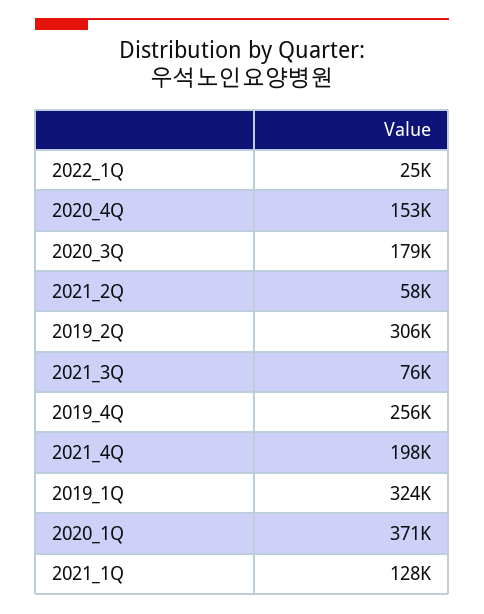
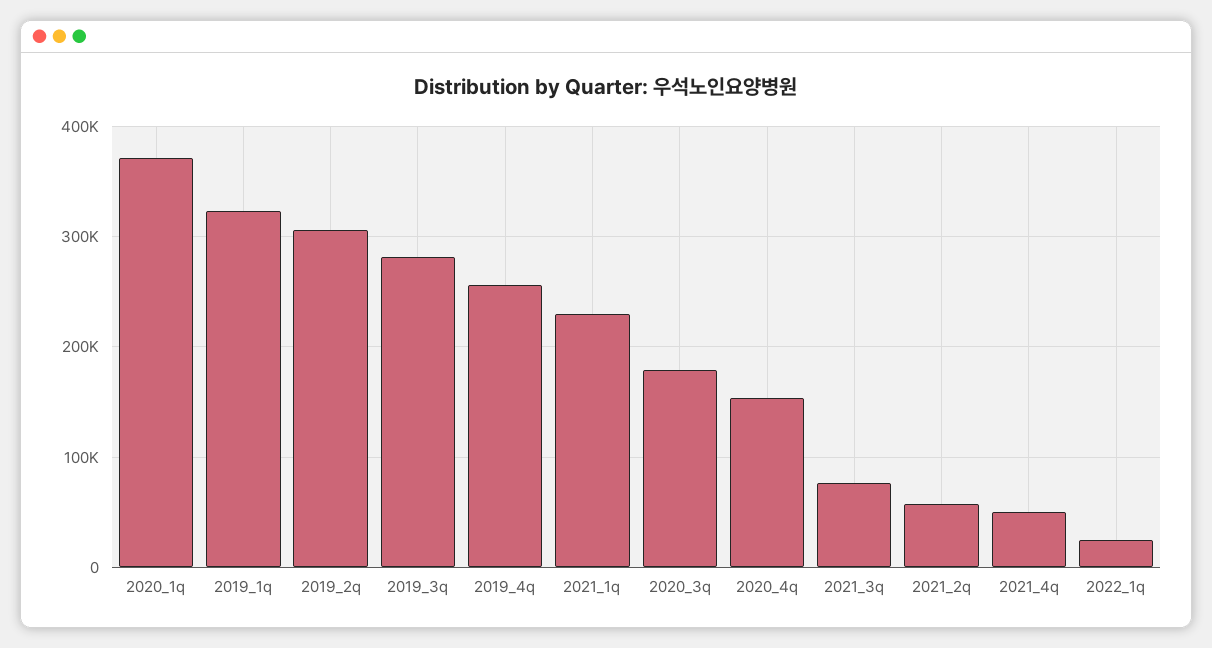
  {
    "2022_1Q": 25000,
    "2020_4Q": 153000,
    "2020_3Q": 179000,
    "2021_2Q": 58000,
    "2019_2Q": 306000,
    "2021_3Q": 76000,
    "2019_4Q": 256000,
-   "2021_4Q": 198000,
+   "2021_4Q": 50000,
    "2019_1Q": 324000,
    "2020_1Q": 371000,
-   "2021_1Q": 128000
+   "2021_1Q": 230000,
+   "2019_3q": 280000
  }

